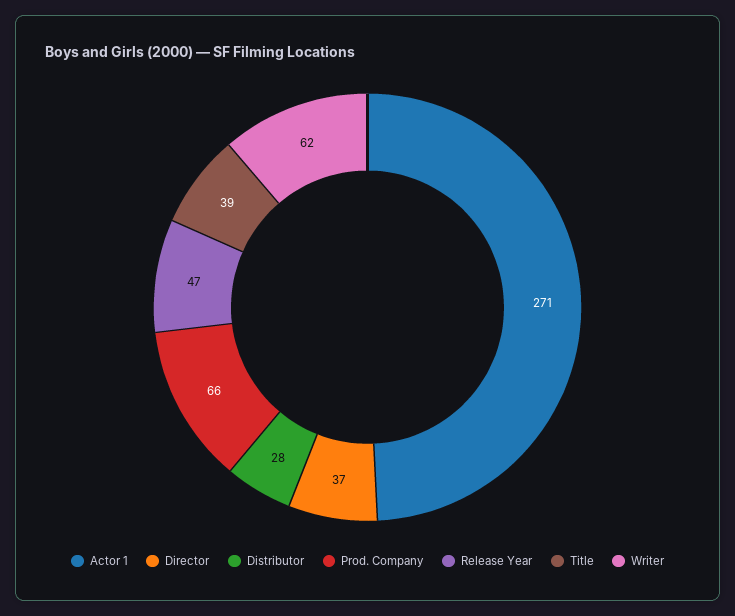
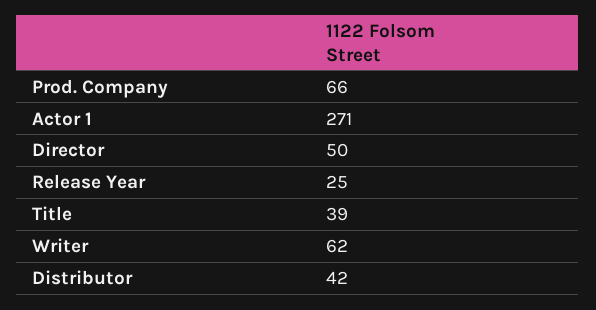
  {
    "Actor 1": 271,
-   "Director": 37,
+   "Director": 50,
-   "Distributor": 28,
+   "Distributor": 42,
    "Prod. Company": 66,
-   "Release Year": 47,
+   "Release Year": 25,
    "Title": 39,
    "Writer": 62
  }

